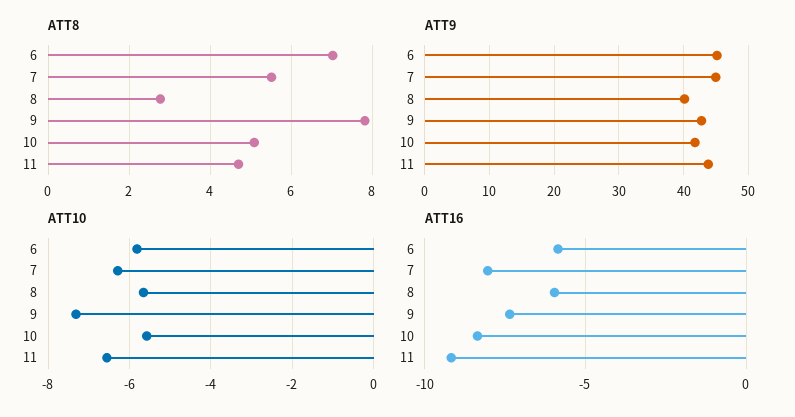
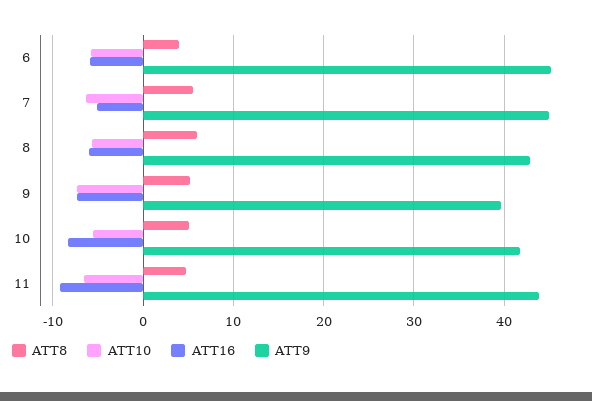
  {
    "ATT8": {
-     "6": 7,
+     "6": 4,
      "7": 5.6,
-     "8": 2.8,
+     "8": 6,
-     "9": 7.8,
+     "9": 5,
      "10": 5,
      "11": 4.8
    },
    "ATT9": {
      "6": 45,
      "7": 45,
-     "8": 40,
+     "8": 43,
-     "9": 43,
+     "9": 40,
      "10": 42,
      "11": 44
    },
    "ATT10": {
      "6": -5.8,
      "7": -6.2,
      "8": -5.6,
      "9": -7.4,
      "10": -5.6,
      "11": -6.6
    },
    "ATT16": {
      "6": -6,
-     "7": -8,
+     "7": -5,
      "8": -6,
      "9": -7.5,
      "10": -8.5,
      "11": -9
    }
  }

